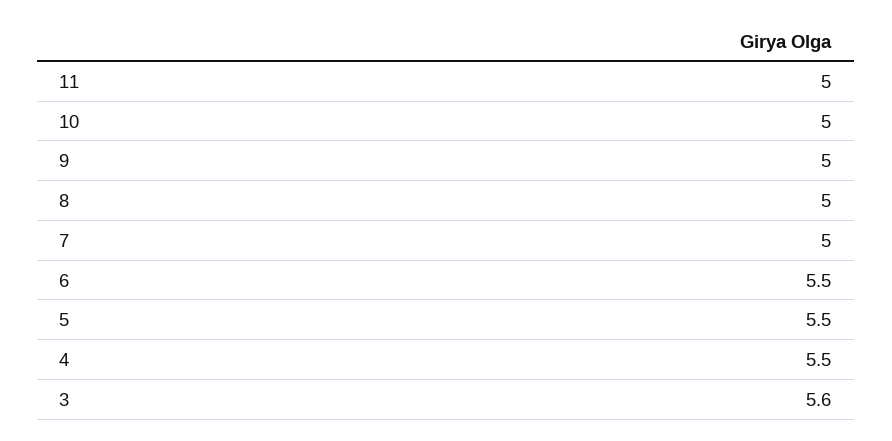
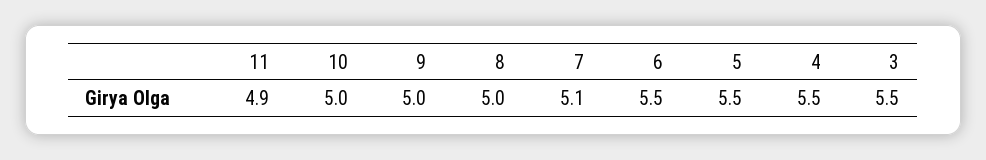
  {
-   "11": 5,
+   "11": 4.9,
    "10": 5,
    "9": 5,
    "8": 5,
-   "7": 5,
+   "7": 5.1,
    "6": 5.5,
    "5": 5.5,
    "4": 5.5,
-   "3": 5.6
+   "3": 5.5
  }

